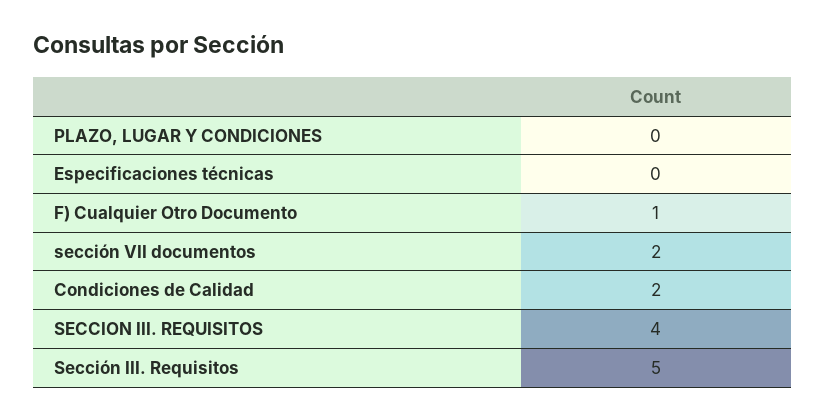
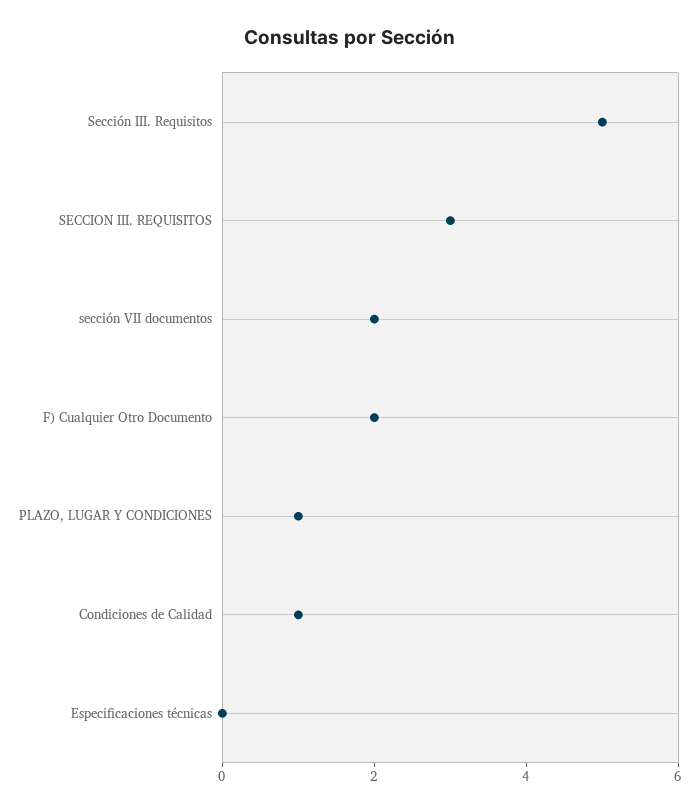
  {
-   "PLAZO, LUGAR Y CONDICIONES": 0,
+   "PLAZO, LUGAR Y CONDICIONES": 1,
    "Especificaciones técnicas": 0,
-   "F) Cualquier Otro Documento": 1,
+   "F) Cualquier Otro Documento": 2,
    "sección VII documentos": 2,
-   "Condiciones de Calidad": 2,
+   "Condiciones de Calidad": 1,
-   "SECCION III. REQUISITOS": 4,
+   "SECCION III. REQUISITOS": 3,
    "Sección III. Requisitos": 5
  }

